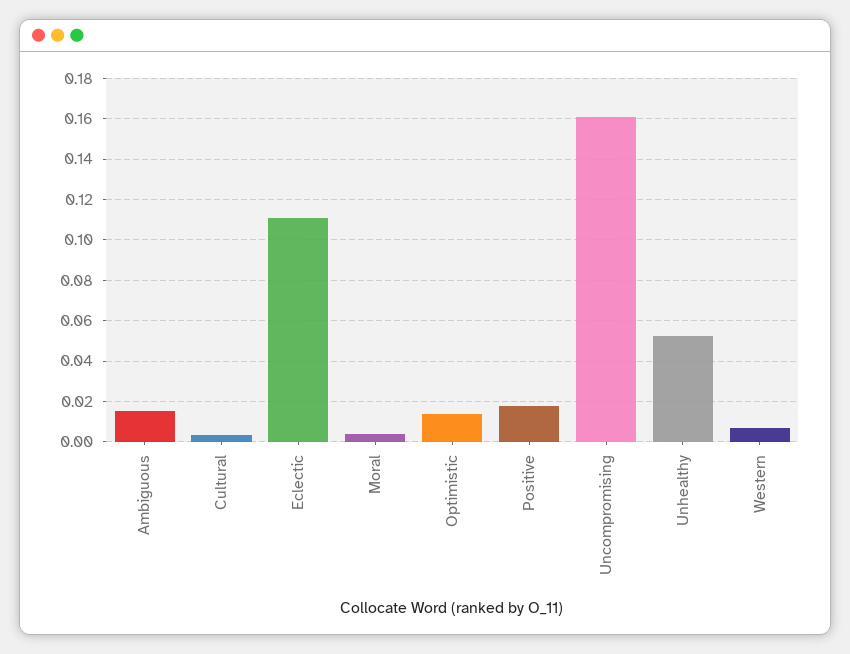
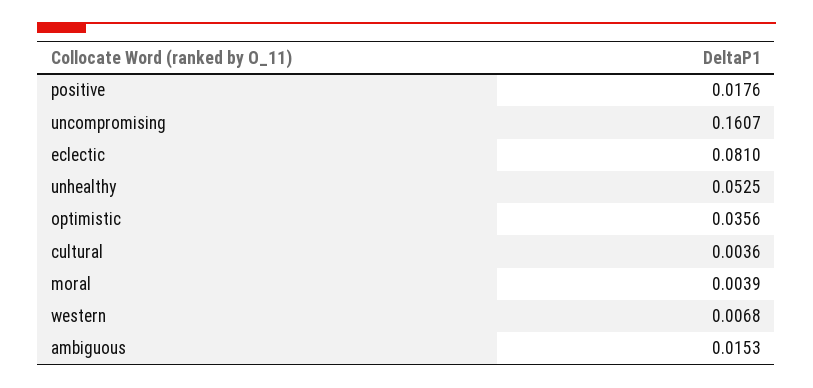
  {
    "Ambiguous": 0.0153,
    "Cultural": 0.0036,
-   "Eclectic": 0.11,
+   "Eclectic": 0.081,
    "Moral": 0.0039,
-   "Optimistic": 0.015,
+   "Optimistic": 0.0356,
    "Positive": 0.0176,
    "Uncompromising": 0.1607,
    "Unhealthy": 0.0525,
    "Western": 0.0068
  }

